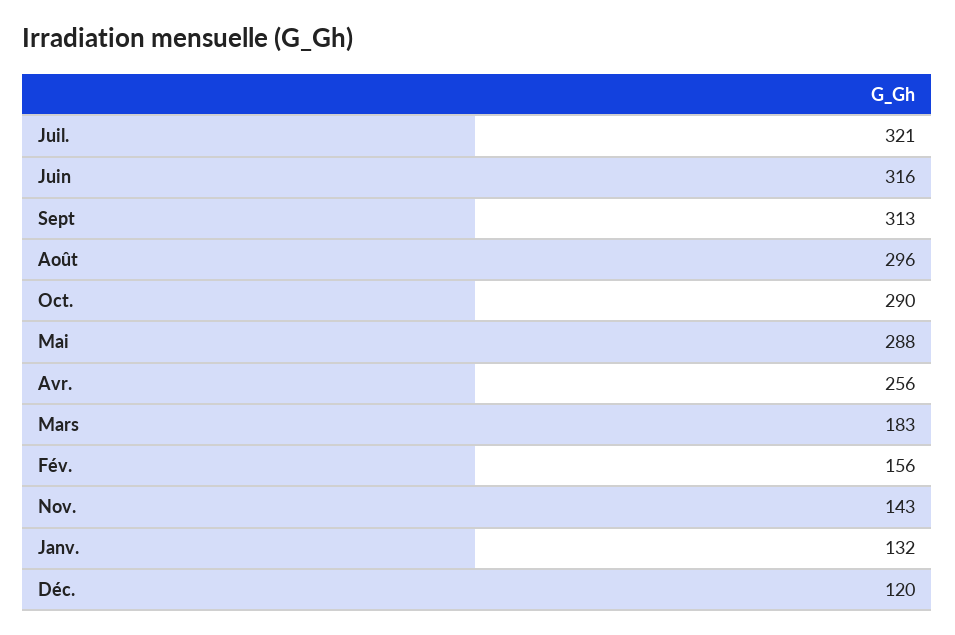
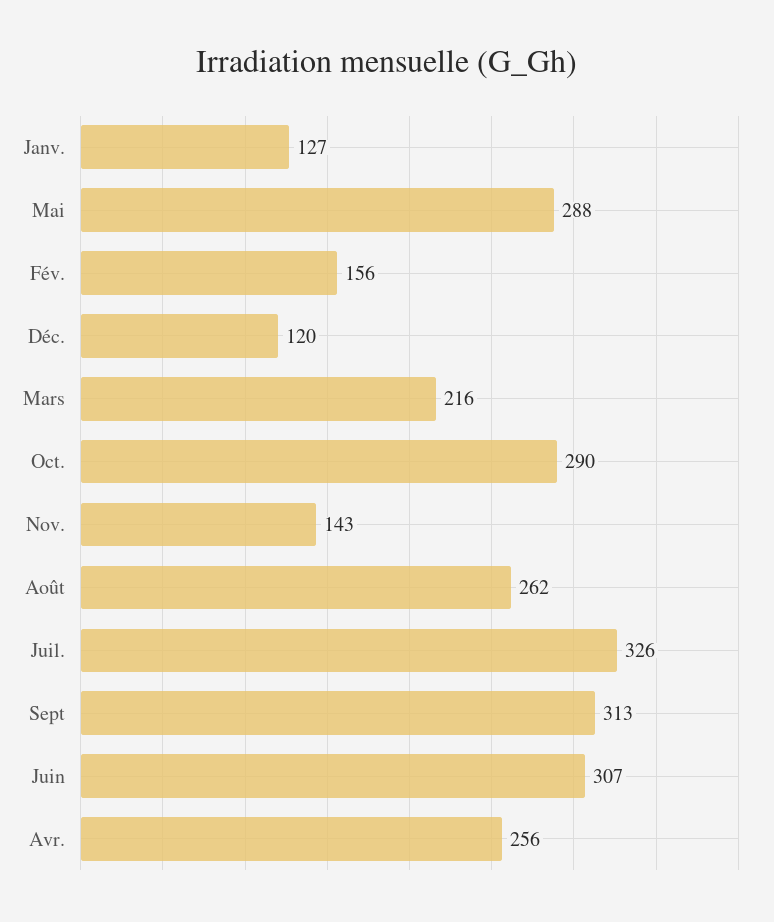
  {
-   "Juil.": 321,
+   "Juil.": 326,
-   "Juin": 316,
+   "Juin": 307,
    "Sept": 313,
-   "Août": 296,
+   "Août": 262,
    "Oct.": 290,
    "Mai": 288,
    "Avr.": 256,
-   "Mars": 183,
+   "Mars": 216,
    "Fév.": 156,
    "Nov.": 143,
-   "Janv.": 132,
+   "Janv.": 127,
    "Déc.": 120
  }

